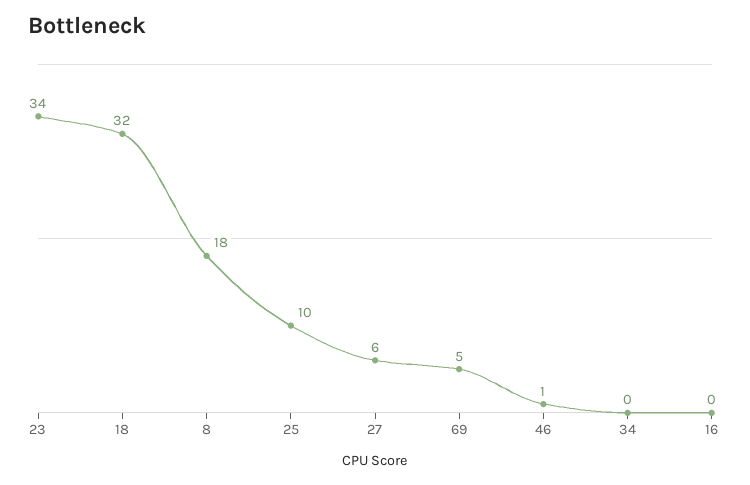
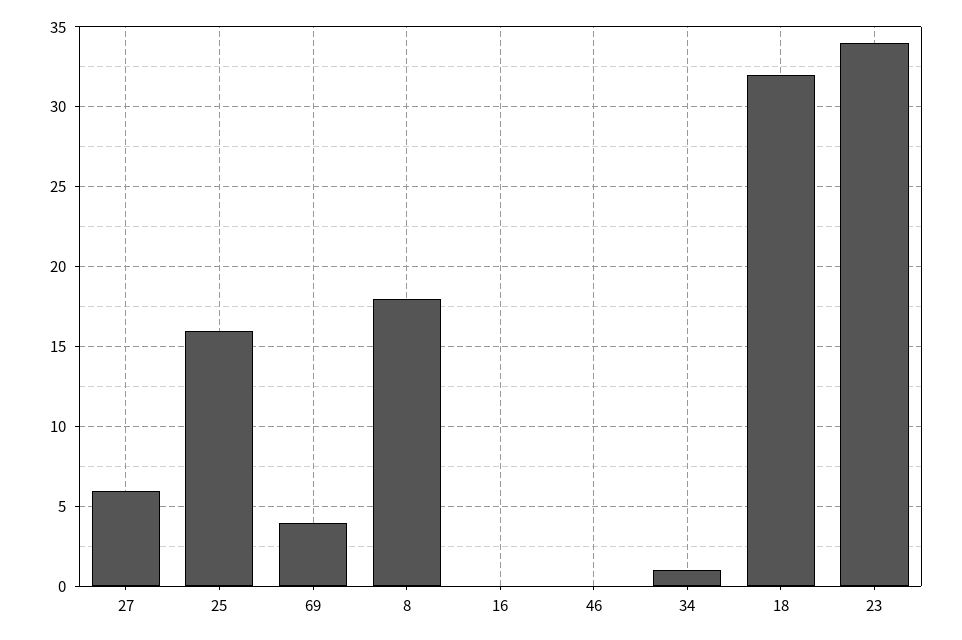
  {
    "23": 34,
    "18": 32,
    "8": 18,
-   "25": 10,
+   "25": 16,
    "27": 6,
-   "69": 5,
+   "69": 4,
-   "46": 1,
+   "46": 0,
-   "34": 0,
+   "34": 1,
    "16": 0
  }

